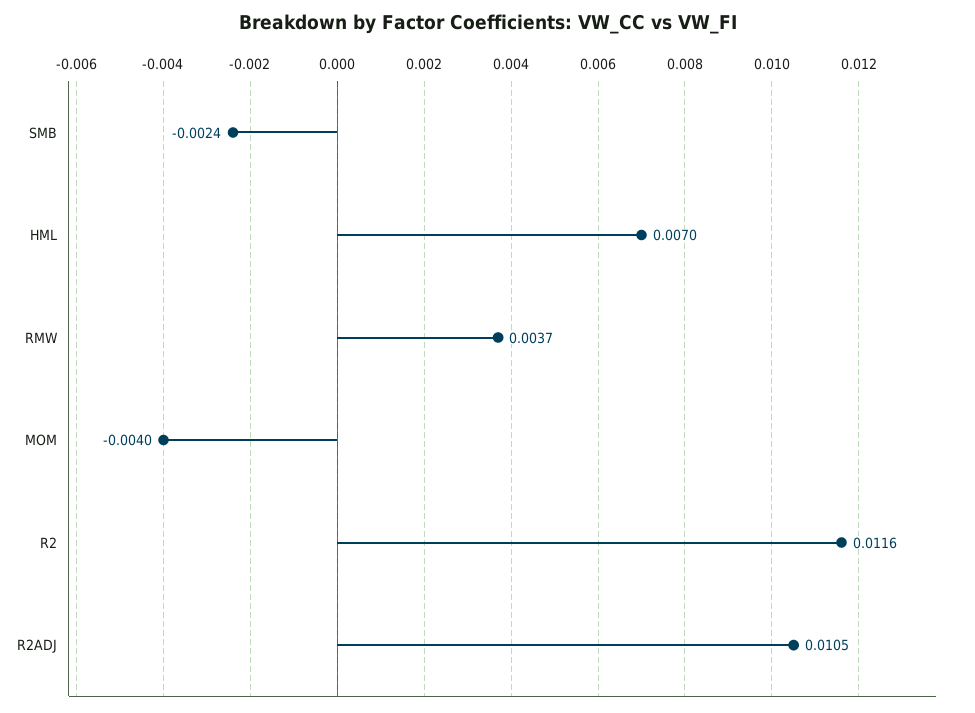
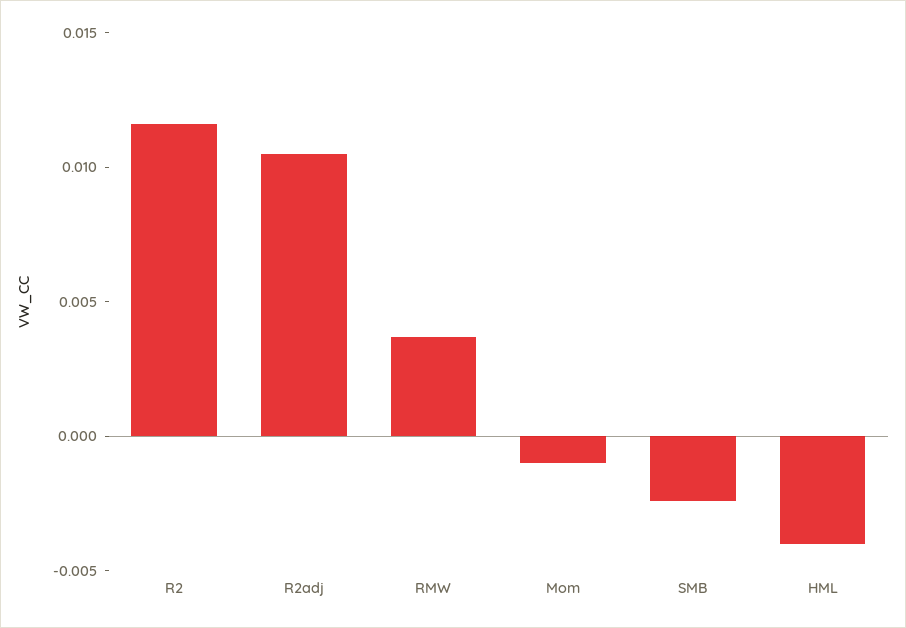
  {
    "SMB": -0.0024,
-   "HML": 0.007,
+   "HML": -0.004,
    "RMW": 0.0037,
-   "MOM": -0.004,
+   "MOM": -0.001,
    "R2": 0.0116,
    "R2ADJ": 0.0105
  }

